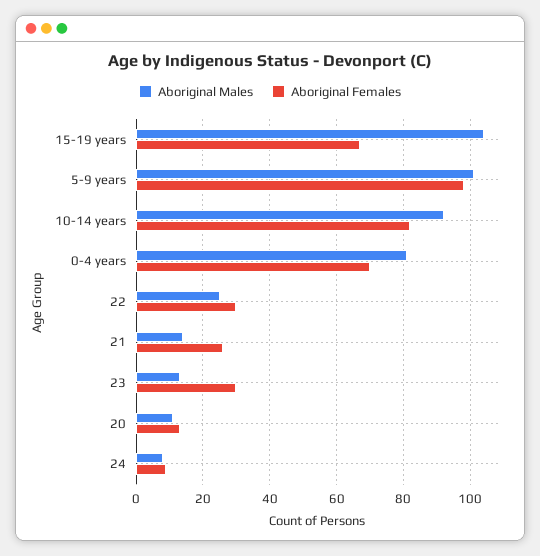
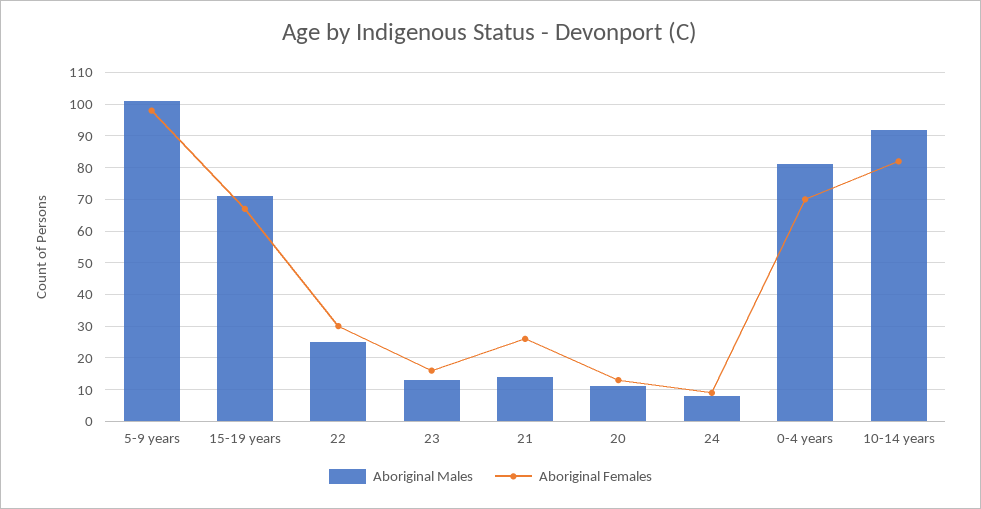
  {
    "Aboriginal Males": {
-     "15-19 years": 105,
+     "15-19 years": 70,
      "5-9 years": 100,
      "10-14 years": 90,
      "0-4 years": 80,
      "22": 25,
      "21": 15,
      "23": 15,
      "20": 10,
      "24": 10
    },
    "Aboriginal Females": {
      "15-19 years": 65,
      "5-9 years": 100,
      "10-14 years": 80,
      "0-4 years": 70,
      "22": 30,
      "21": 25,
-     "23": 30,
+     "23": 15,
      "20": 15,
      "24": 10
    }
  }

